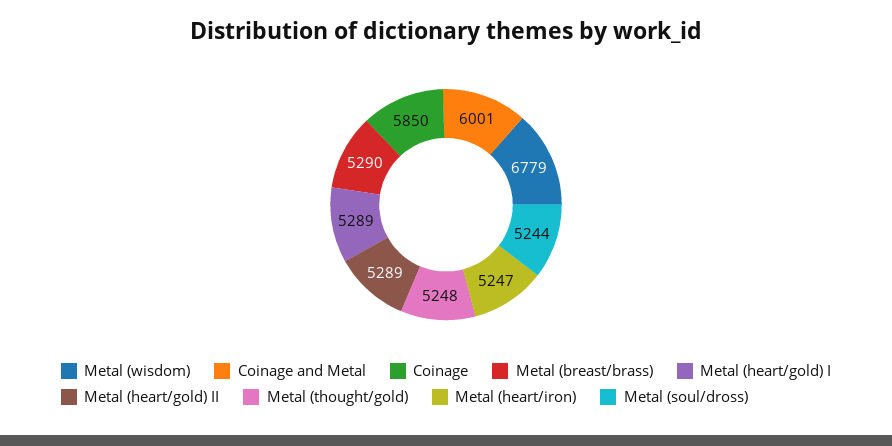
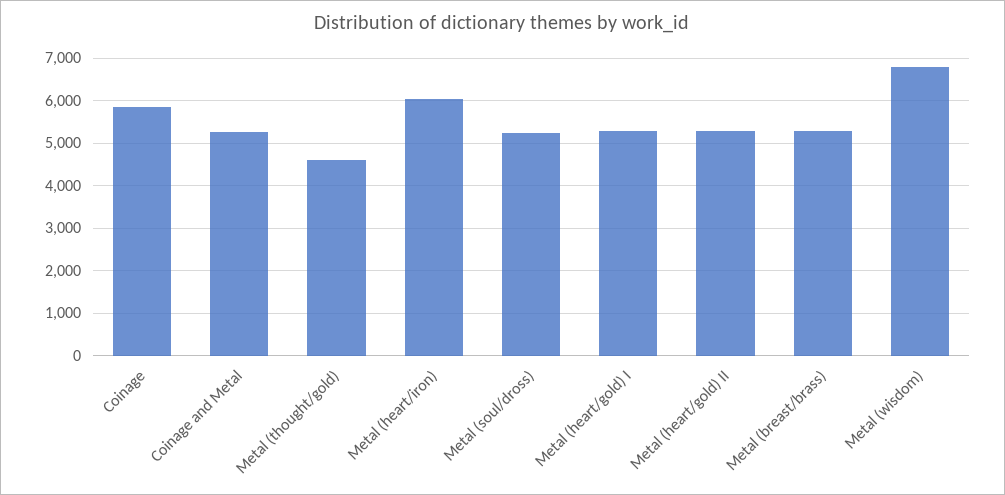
  {
    "Metal (wisdom)": 6779,
-   "Coinage and Metal": 6001,
+   "Coinage and Metal": 5200,
    "Coinage": 5850,
    "Metal (breast/brass)": 5290,
    "Metal (heart/gold) I": 5289,
    "Metal (heart/gold) II": 5289,
-   "Metal (thought/gold)": 5248,
+   "Metal (thought/gold)": 4600,
-   "Metal (heart/iron)": 5247,
+   "Metal (heart/iron)": 6000,
    "Metal (soul/dross)": 5244
  }

